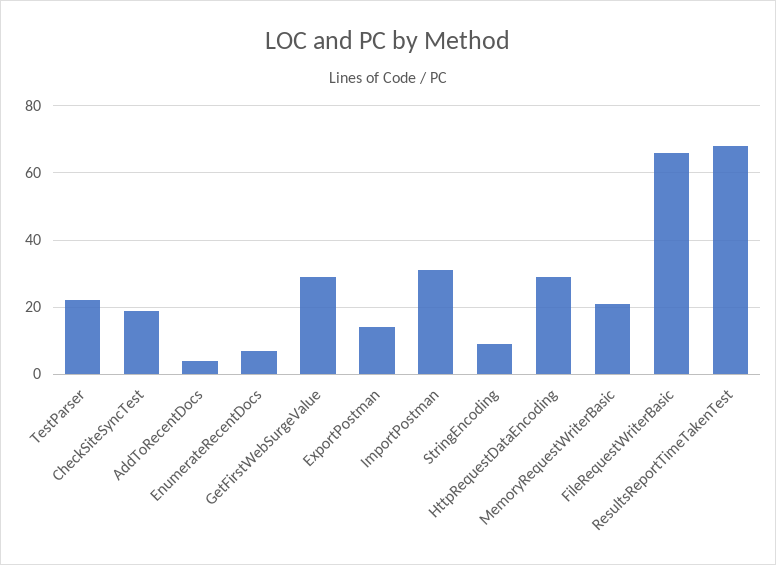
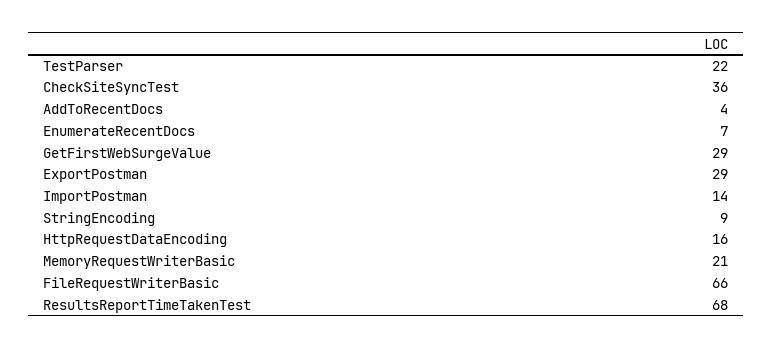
  {
    "TestParser": 22,
-   "CheckSiteSyncTest": 20,
+   "CheckSiteSyncTest": 36,
    "AddToRecentDocs": 4,
    "EnumerateRecentDocs": 7,
    "GetFirstWebSurgeValue": 29,
-   "ExportPostman": 15,
+   "ExportPostman": 29,
-   "ImportPostman": 30,
+   "ImportPostman": 14,
    "StringEncoding": 9,
-   "HttpRequestDataEncoding": 30,
+   "HttpRequestDataEncoding": 16,
    "MemoryRequestWriterBasic": 21,
    "FileRequestWriterBasic": 66,
    "ResultsReportTimeTakenTest": 68
  }

